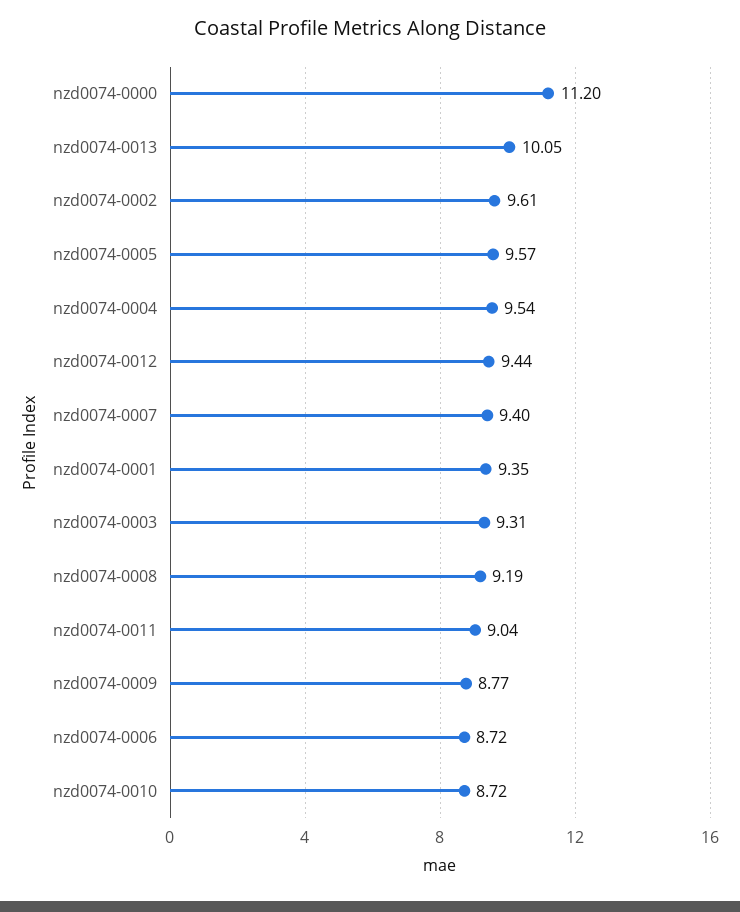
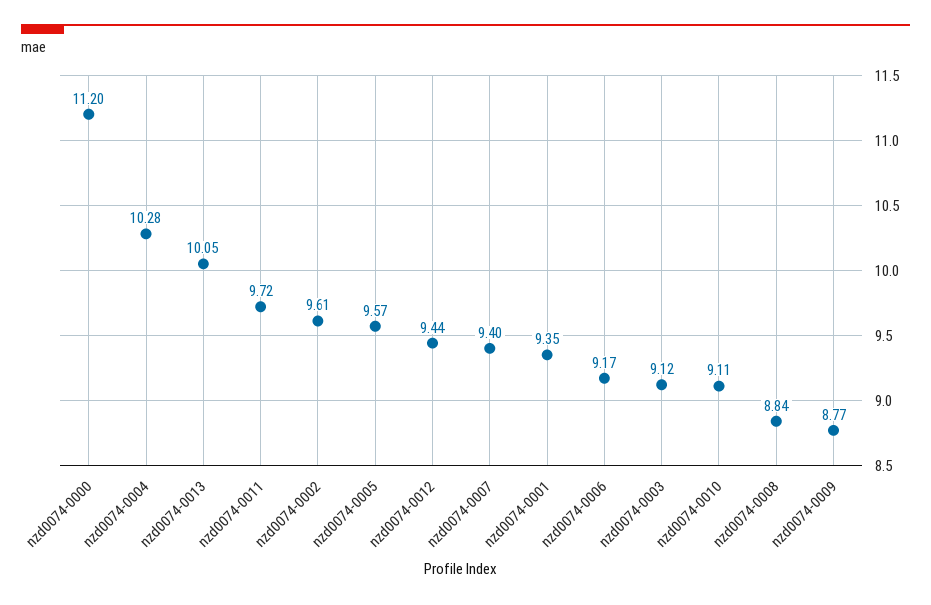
  {
    "nzd0074-0000": 11.2,
    "nzd0074-0013": 10.05,
    "nzd0074-0002": 9.61,
    "nzd0074-0005": 9.57,
-   "nzd0074-0004": 9.54,
+   "nzd0074-0004": 10.28,
    "nzd0074-0012": 9.44,
    "nzd0074-0007": 9.4,
    "nzd0074-0001": 9.35,
-   "nzd0074-0003": 9.31,
+   "nzd0074-0003": 9.12,
-   "nzd0074-0008": 9.19,
+   "nzd0074-0008": 8.84,
-   "nzd0074-0011": 9.04,
+   "nzd0074-0011": 9.72,
    "nzd0074-0009": 8.77,
-   "nzd0074-0006": 8.72,
+   "nzd0074-0006": 9.17,
-   "nzd0074-0010": 8.72
+   "nzd0074-0010": 9.11
  }

